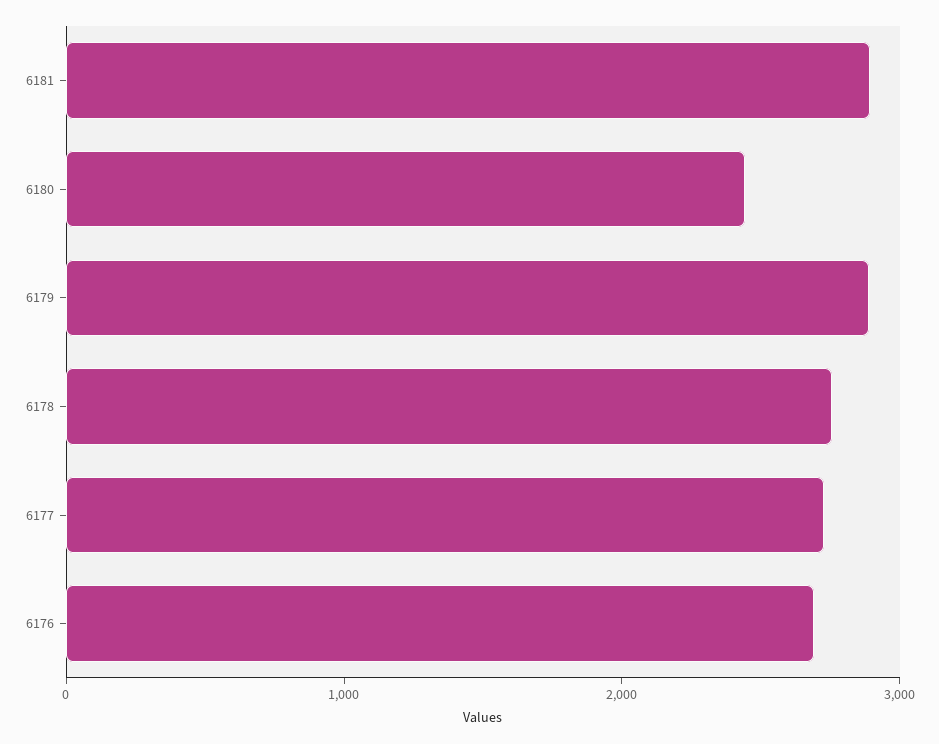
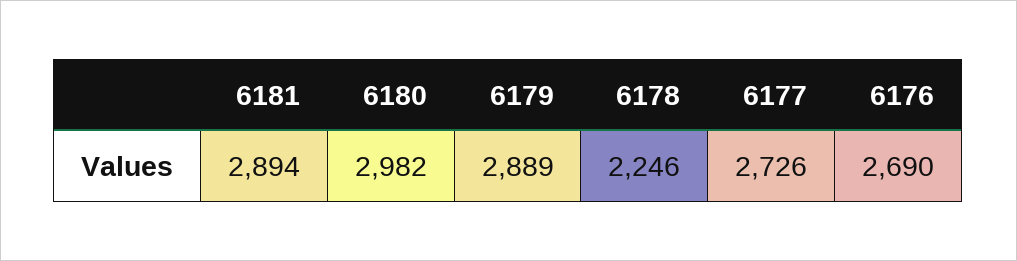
  {
    "6181": 2894,
-   "6180": 2400,
+   "6180": 2982,
    "6179": 2889,
-   "6178": 2800,
+   "6178": 2246,
    "6177": 2726,
    "6176": 2690
  }

